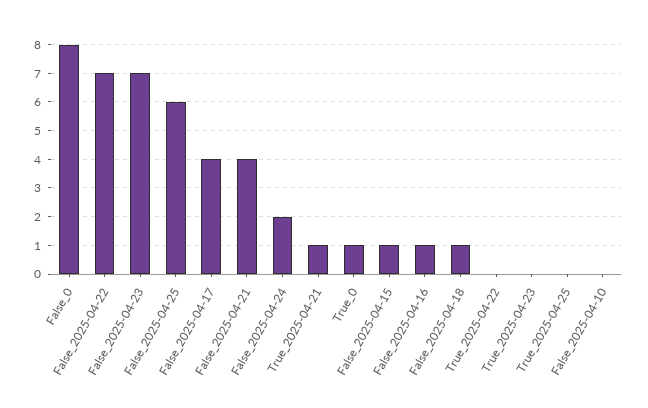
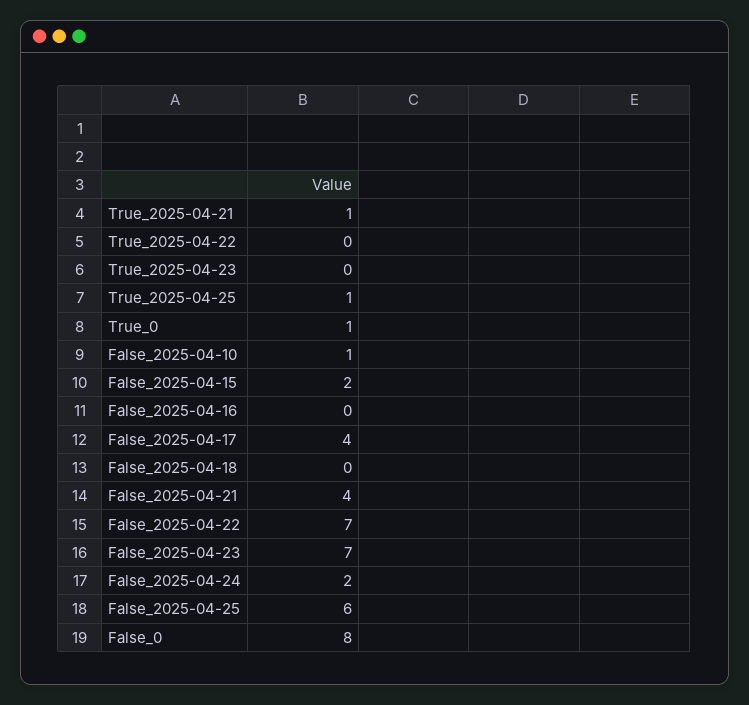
  {
    "False_0": 8,
    "False_2025-04-22": 7,
    "False_2025-04-23": 7,
    "False_2025-04-25": 6,
    "False_2025-04-17": 4,
    "False_2025-04-21": 4,
    "False_2025-04-24": 2,
    "True_2025-04-21": 1,
    "True_0": 1,
-   "False_2025-04-15": 1,
+   "False_2025-04-15": 2,
-   "False_2025-04-16": 1,
+   "False_2025-04-16": 0,
-   "False_2025-04-18": 1,
+   "False_2025-04-18": 0,
    "True_2025-04-22": 0,
    "True_2025-04-23": 0,
-   "True_2025-04-25": 0,
+   "True_2025-04-25": 1,
-   "False_2025-04-10": 0
+   "False_2025-04-10": 1
  }

